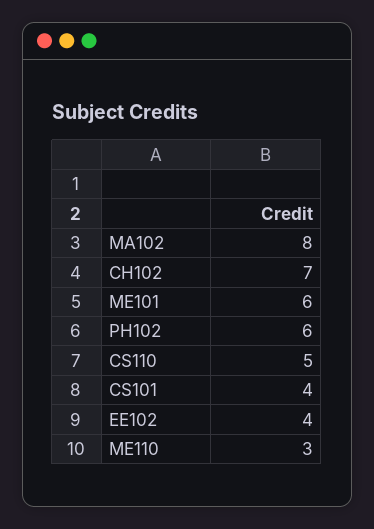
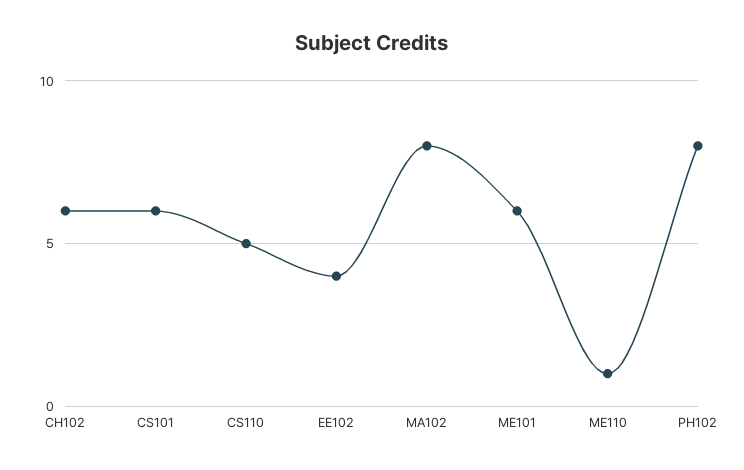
  {
    "MA102": 8,
-   "CH102": 7,
+   "CH102": 6,
    "ME101": 6,
-   "PH102": 6,
+   "PH102": 8,
    "CS110": 5,
-   "CS101": 4,
+   "CS101": 6,
    "EE102": 4,
-   "ME110": 3
+   "ME110": 1
  }

